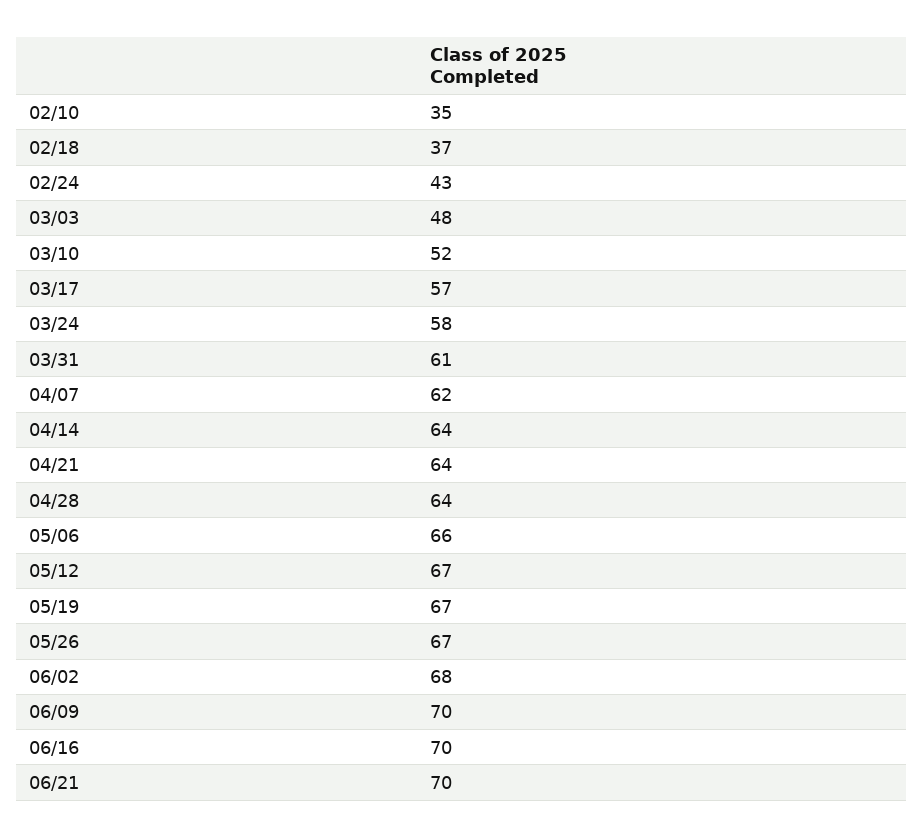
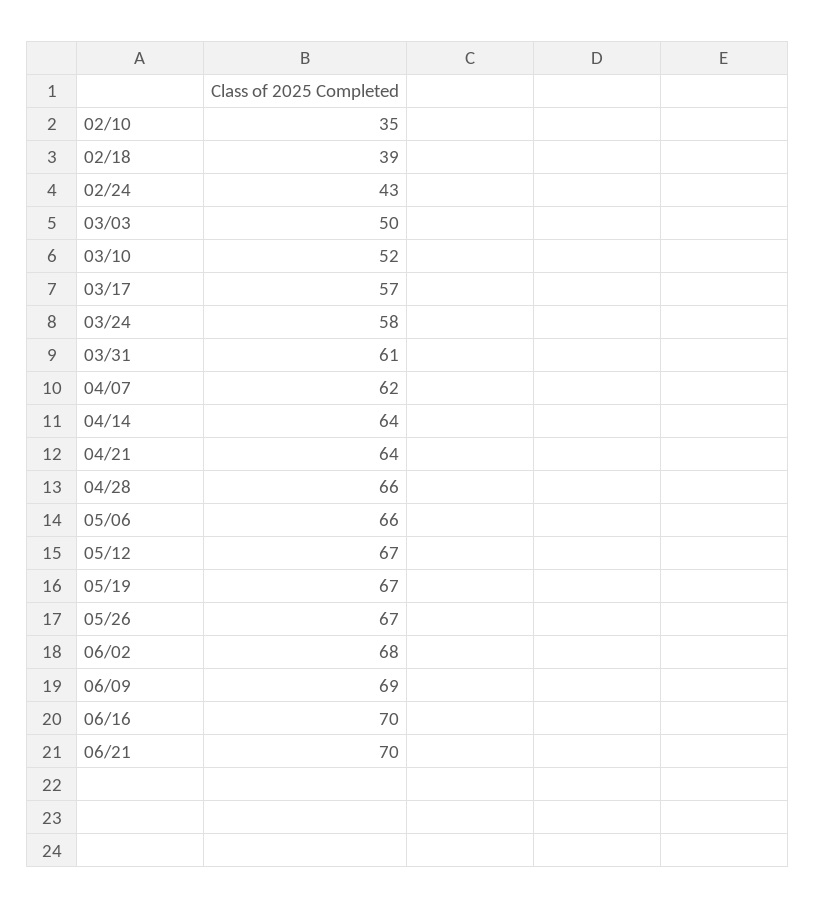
  {
    "02/10": 35,
-   "02/18": 37,
+   "02/18": 39,
    "02/24": 43,
-   "03/03": 48,
+   "03/03": 50,
    "03/10": 52,
    "03/17": 57,
    "03/24": 58,
    "03/31": 61,
    "04/07": 62,
    "04/14": 64,
    "04/21": 64,
-   "04/28": 64,
+   "04/28": 66,
    "05/06": 66,
    "05/12": 67,
    "05/19": 67,
    "05/26": 67,
    "06/02": 68,
-   "06/09": 70,
+   "06/09": 69,
    "06/16": 70,
    "06/21": 70
  }

